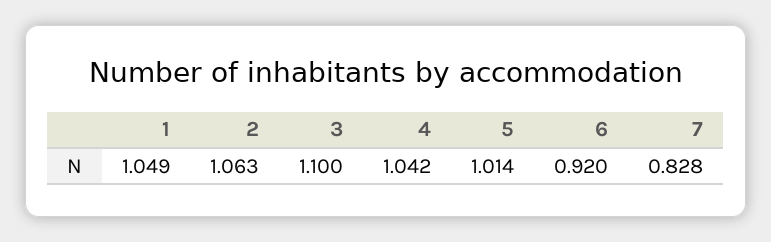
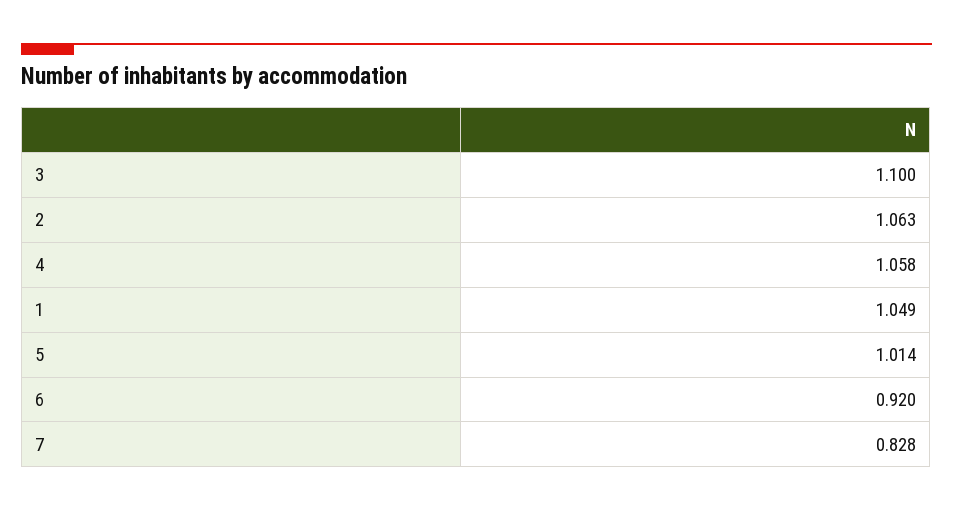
  {
    "1": 1.049,
    "2": 1.063,
    "3": 1.1,
-   "4": 1.042,
+   "4": 1.058,
    "5": 1.014,
    "6": 0.92,
    "7": 0.828
  }

